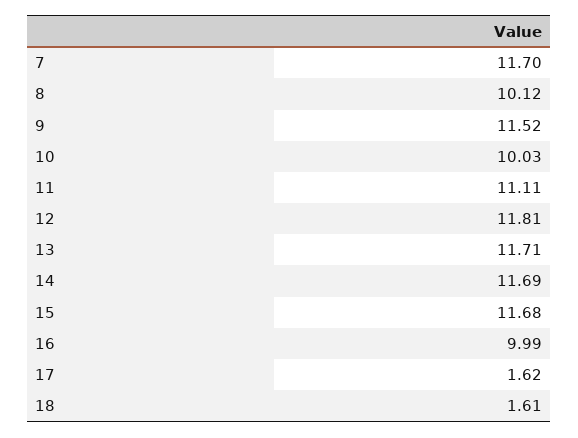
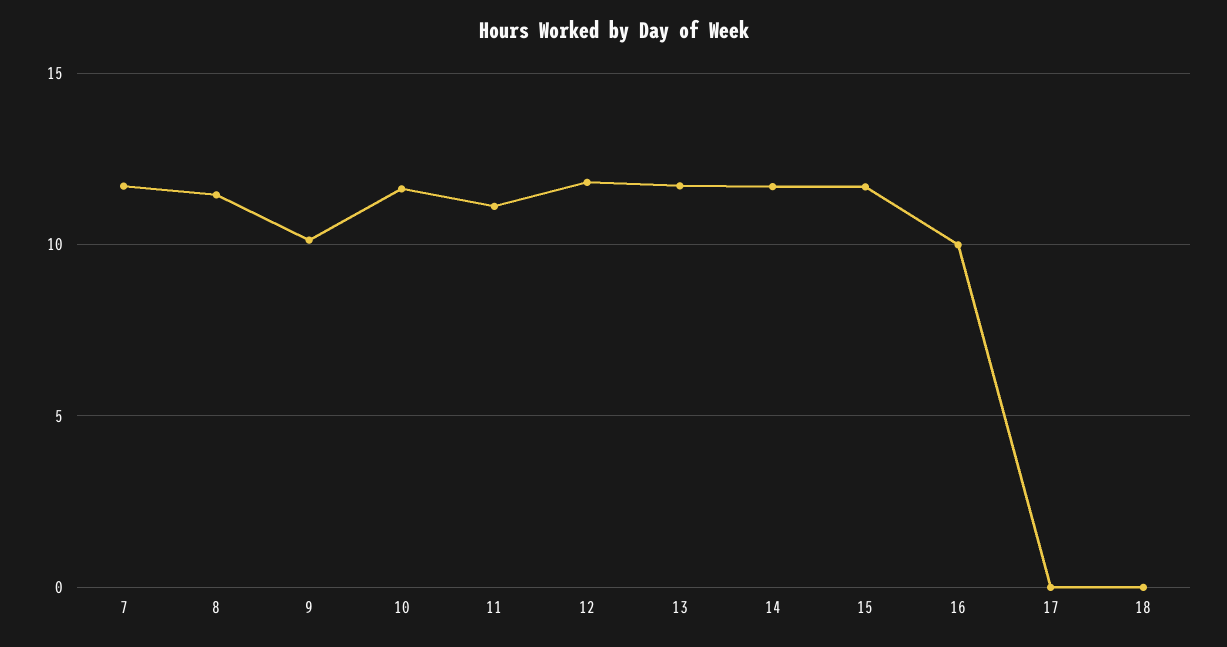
  {
    "7": 11.7,
-   "8": 10.12,
+   "8": 11.5,
-   "9": 11.52,
+   "9": 10,
-   "10": 10.03,
+   "10": 11.5,
    "11": 11.11,
    "12": 11.81,
    "13": 11.71,
    "14": 11.69,
    "15": 11.68,
    "16": 9.99,
-   "17": 1.62,
+   "17": 0,
-   "18": 1.61
+   "18": 0
  }

